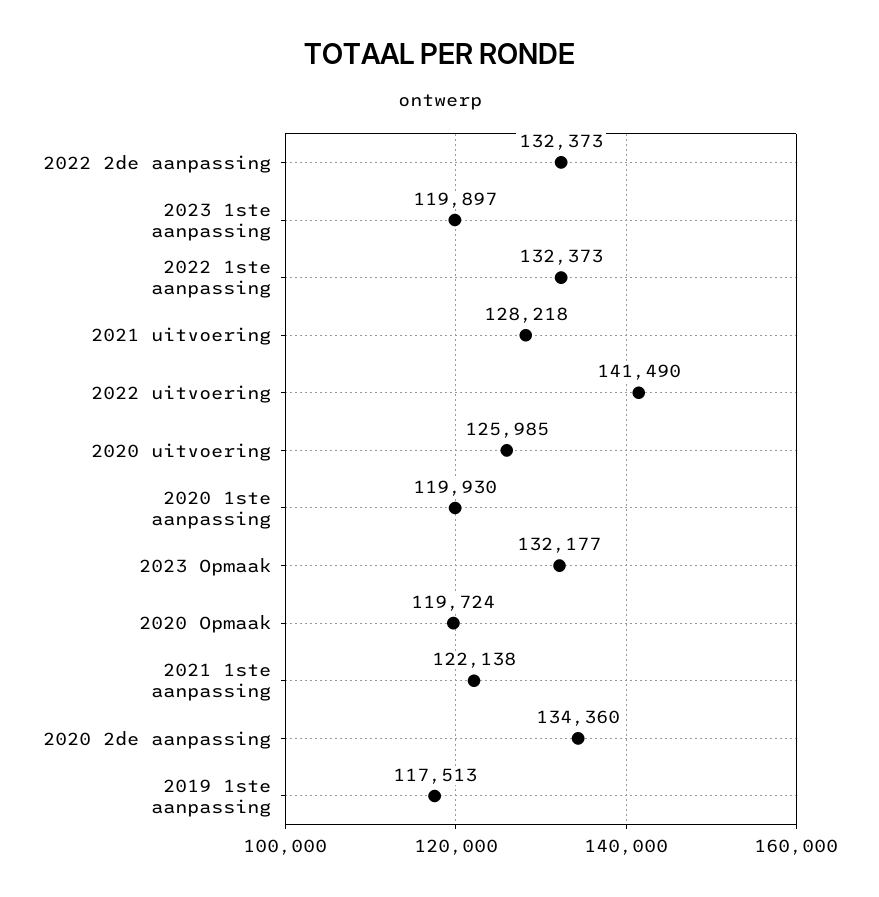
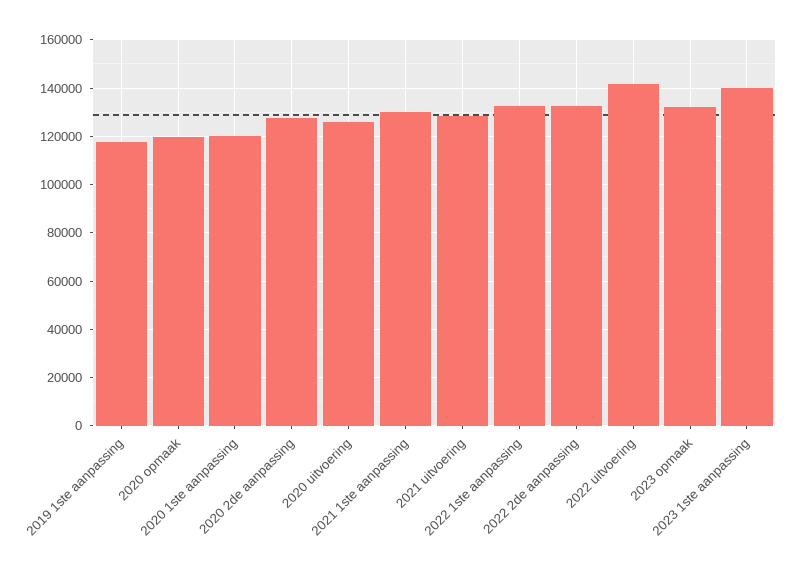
  {
    "2022 2de aanpassing": 132373,
-   "2023 1ste aanpassing": 119897,
+   "2023 1ste aanpassing": 140000,
    "2022 1ste aanpassing": 132373,
    "2021 uitvoering": 128218,
    "2022 uitvoering": 141490,
    "2020 uitvoering": 125985,
    "2020 1ste aanpassing": 119930,
    "2023 Opmaak": 132177,
    "2020 Opmaak": 119724,
-   "2021 1ste aanpassing": 122138,
+   "2021 1ste aanpassing": 130000,
-   "2020 2de aanpassing": 134360,
+   "2020 2de aanpassing": 127500,
    "2019 1ste aanpassing": 117513
  }

